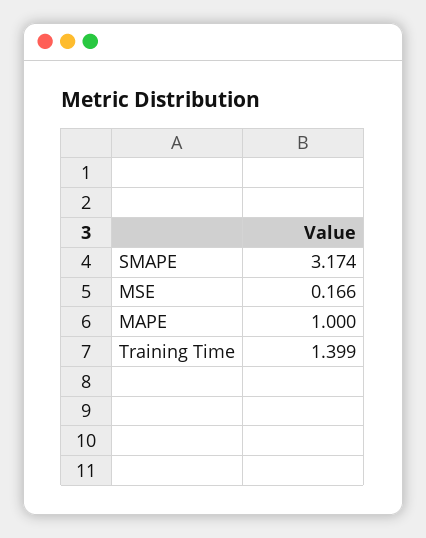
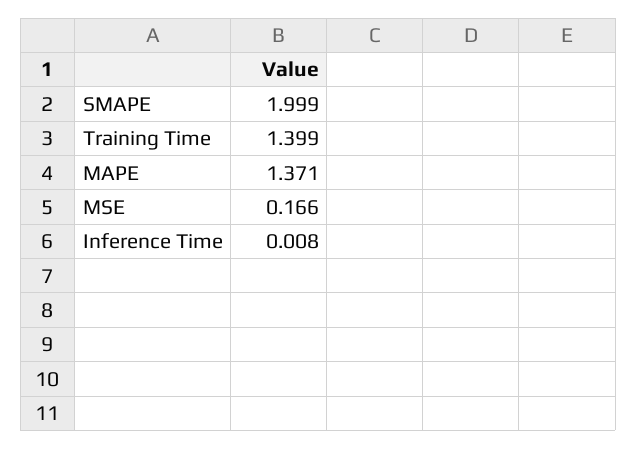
  {
-   "SMAPE": 3.174,
+   "SMAPE": 1.999,
    "MSE": 0.166,
-   "MAPE": 1,
+   "MAPE": 1.371,
-   "Training Time": 1.399
+   "Training Time": 1.399,
+   "Inference Time": 0.008
  }

